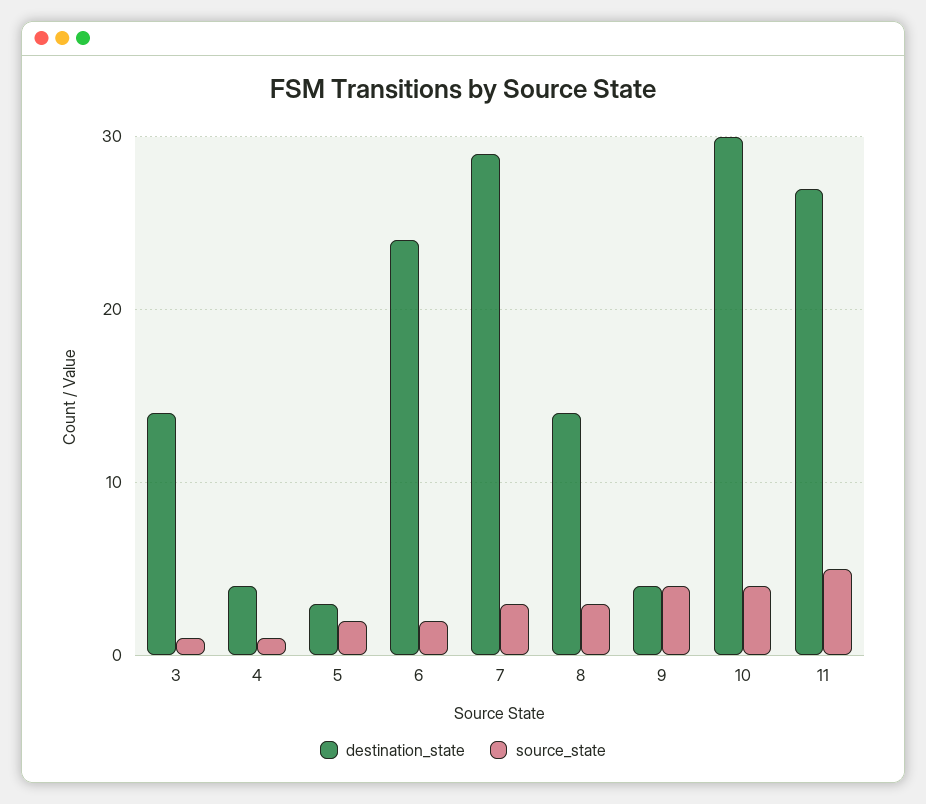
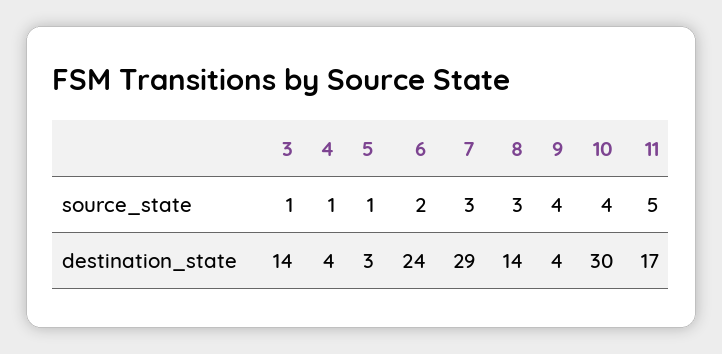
  {
    "destination_state": {
      "3": 14,
      "4": 4,
      "5": 3,
      "6": 24,
      "7": 29,
      "8": 14,
      "9": 4,
      "10": 30,
-     "11": 27
+     "11": 17
    },
    "source_state": {
      "3": 1,
      "4": 1,
-     "5": 2,
+     "5": 1,
      "6": 2,
      "7": 3,
      "8": 3,
      "9": 4,
      "10": 4,
      "11": 5
    }
  }

